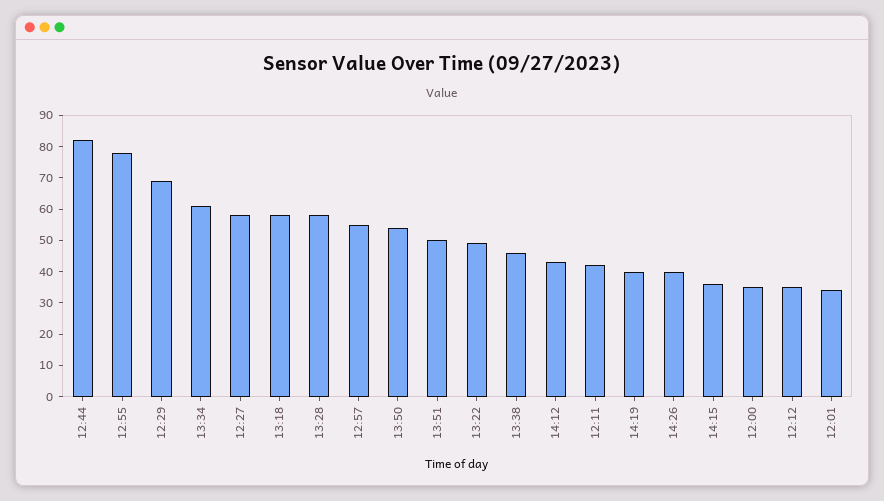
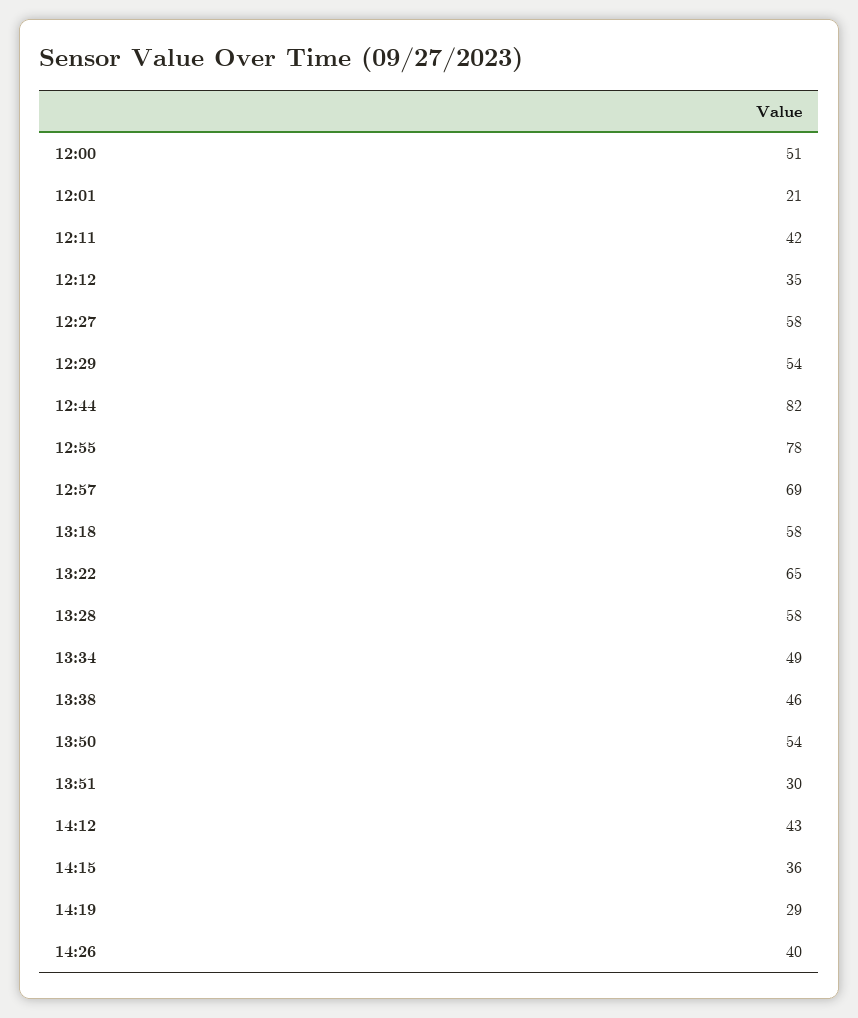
  {
    "12:44": 82,
    "12:55": 78,
-   "12:29": 70,
+   "12:29": 54,
-   "13:34": 60,
+   "13:34": 49,
    "12:27": 58,
    "13:18": 58,
    "13:28": 58,
-   "12:57": 55,
+   "12:57": 69,
    "13:50": 54,
-   "13:51": 50,
+   "13:51": 30,
-   "13:22": 50,
+   "13:22": 65,
    "13:38": 46,
    "14:12": 43,
    "12:11": 42,
-   "14:19": 40,
+   "14:19": 29,
    "14:26": 40,
    "14:15": 36,
-   "12:00": 35,
+   "12:00": 51,
    "12:12": 35,
-   "12:01": 35
+   "12:01": 21
  }

